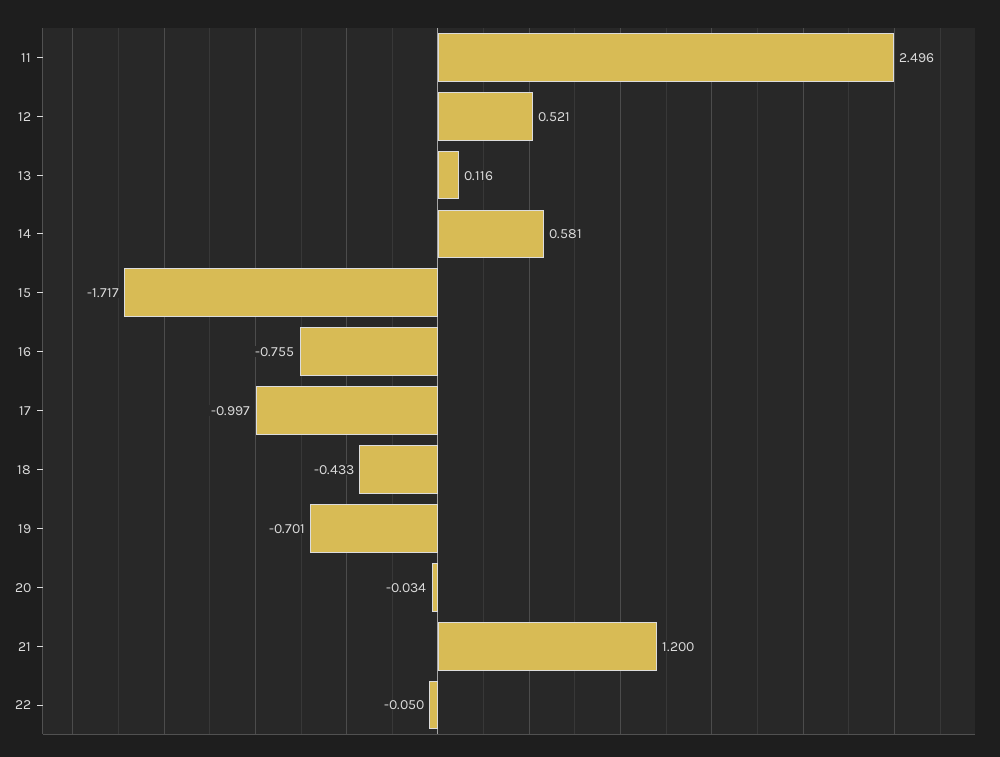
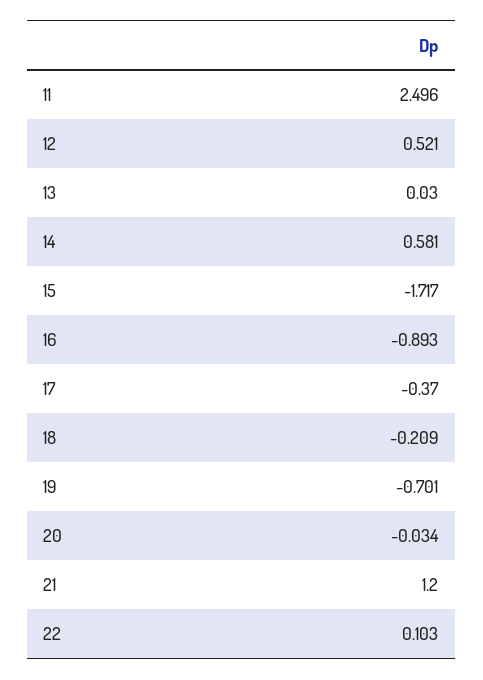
  {
    "11": 2.496,
    "12": 0.521,
-   "13": 0.116,
+   "13": 0.03,
    "14": 0.581,
    "15": -1.717,
-   "16": -0.755,
+   "16": -0.893,
-   "17": -0.997,
+   "17": -0.37,
-   "18": -0.433,
+   "18": -0.209,
    "19": -0.701,
    "20": -0.034,
    "21": 1.2,
-   "22": -0.05
+   "22": 0.103
  }

